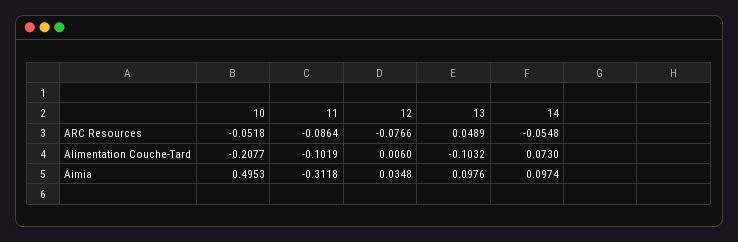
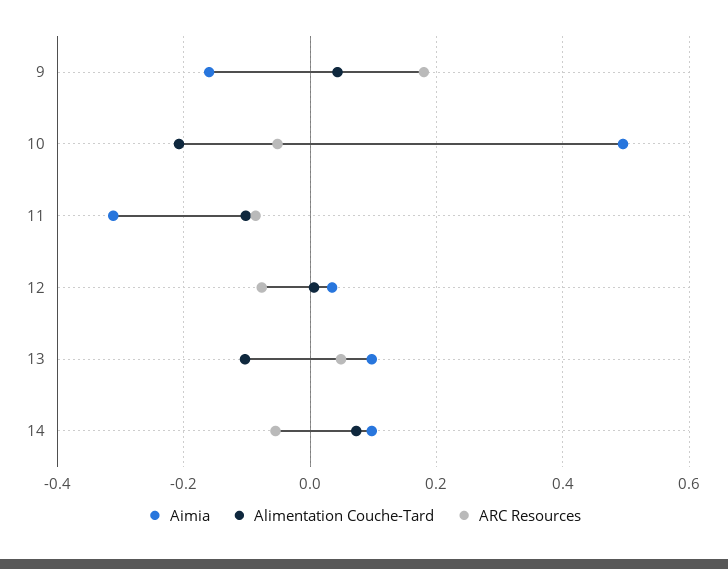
  {
    "ARC Resources": {
      "10": -0.0518,
      "11": -0.0864,
      "12": -0.0766,
      "13": 0.0489,
-     "14": -0.0548
+     "14": -0.0548,
+     "9": 0.18
    },
    "Alimentation Couche-Tard": {
      "10": -0.2077,
      "11": -0.1019,
      "12": 0.006,
      "13": -0.1032,
-     "14": 0.073
+     "14": 0.073,
+     "9": 0.04
    },
    "Aimia": {
      "10": 0.4953,
      "11": -0.3118,
      "12": 0.0348,
      "13": 0.0976,
-     "14": 0.0974
+     "14": 0.0974,
+     "9": -0.16
    }
  }

